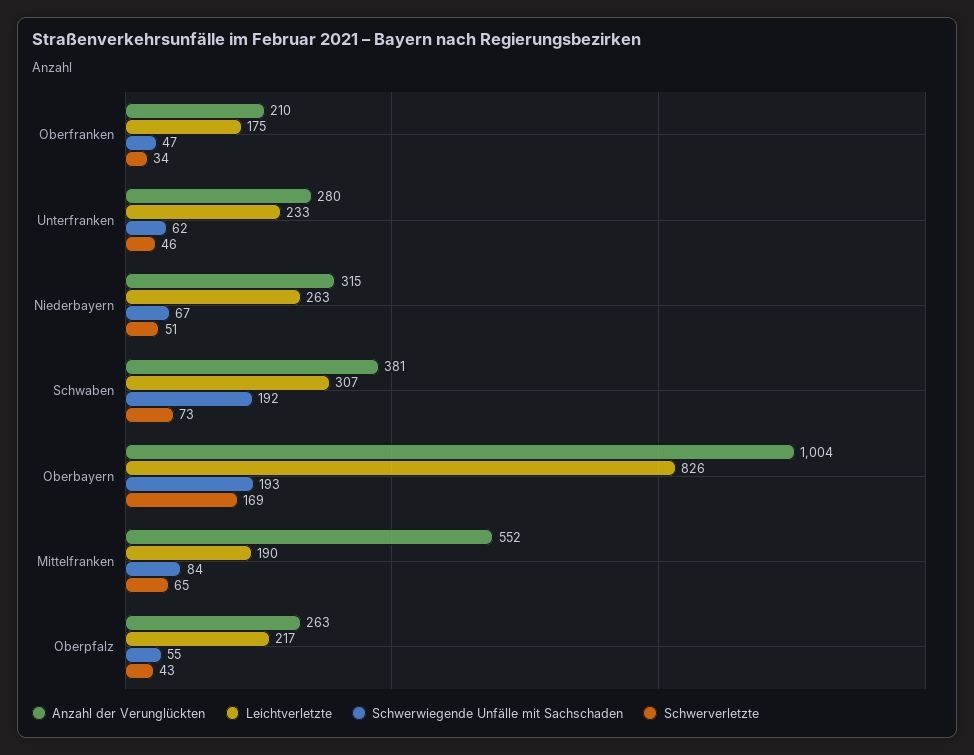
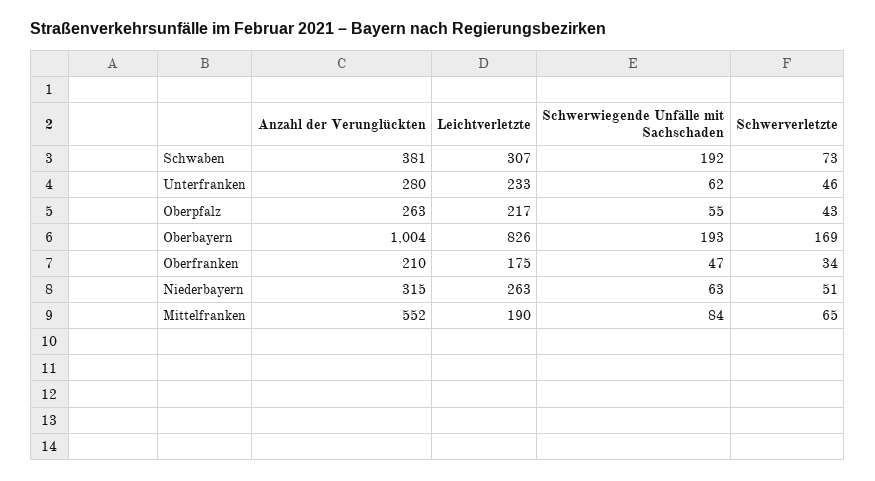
  {
    "Anzahl der Verunglückten": {
      "Oberfranken": 210,
      "Unterfranken": 280,
      "Niederbayern": 315,
      "Schwaben": 381,
      "Oberbayern": 1004,
      "Mittelfranken": 552,
      "Oberpfalz": 263
    },
    "Leichtverletzte": {
      "Oberfranken": 175,
      "Unterfranken": 233,
      "Niederbayern": 263,
      "Schwaben": 307,
      "Oberbayern": 826,
      "Mittelfranken": 190,
      "Oberpfalz": 217
    },
    "Schwerwiegende Unfälle mit Sachschaden": {
      "Oberfranken": 47,
      "Unterfranken": 62,
-     "Niederbayern": 67,
+     "Niederbayern": 63,
      "Schwaben": 192,
      "Oberbayern": 193,
      "Mittelfranken": 84,
      "Oberpfalz": 55
    },
    "Schwerverletzte": {
      "Oberfranken": 34,
      "Unterfranken": 46,
      "Niederbayern": 51,
      "Schwaben": 73,
      "Oberbayern": 169,
      "Mittelfranken": 65,
      "Oberpfalz": 43
    }
  }

